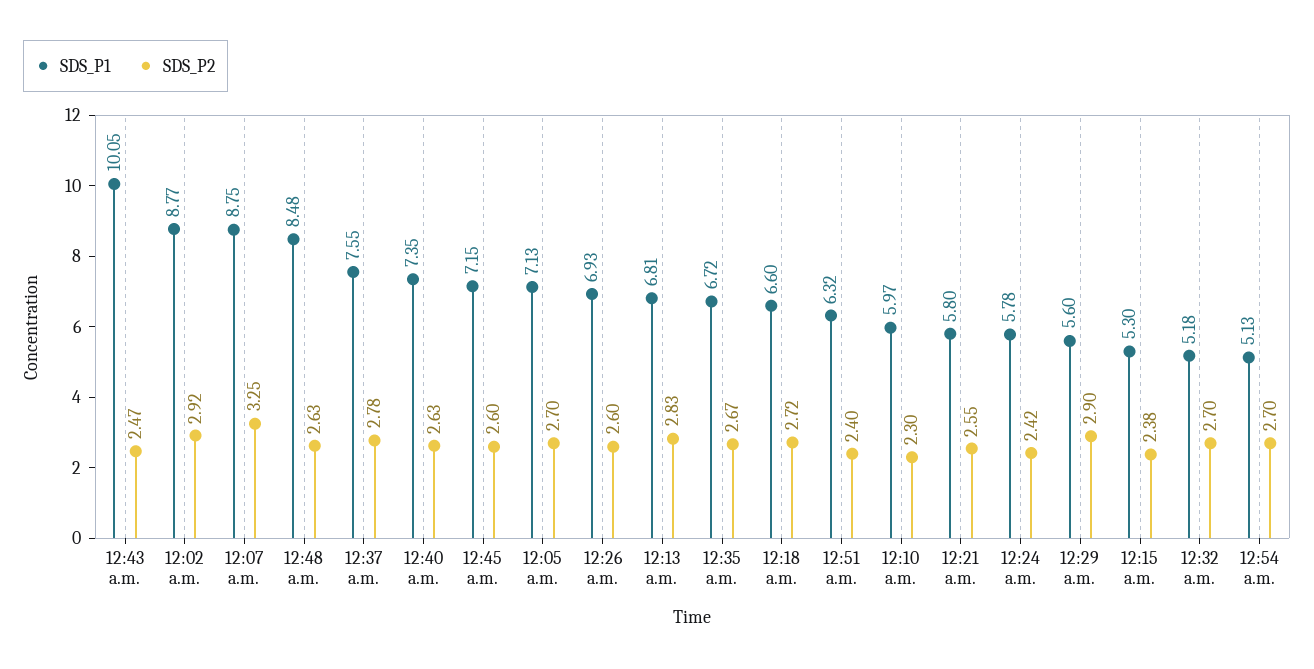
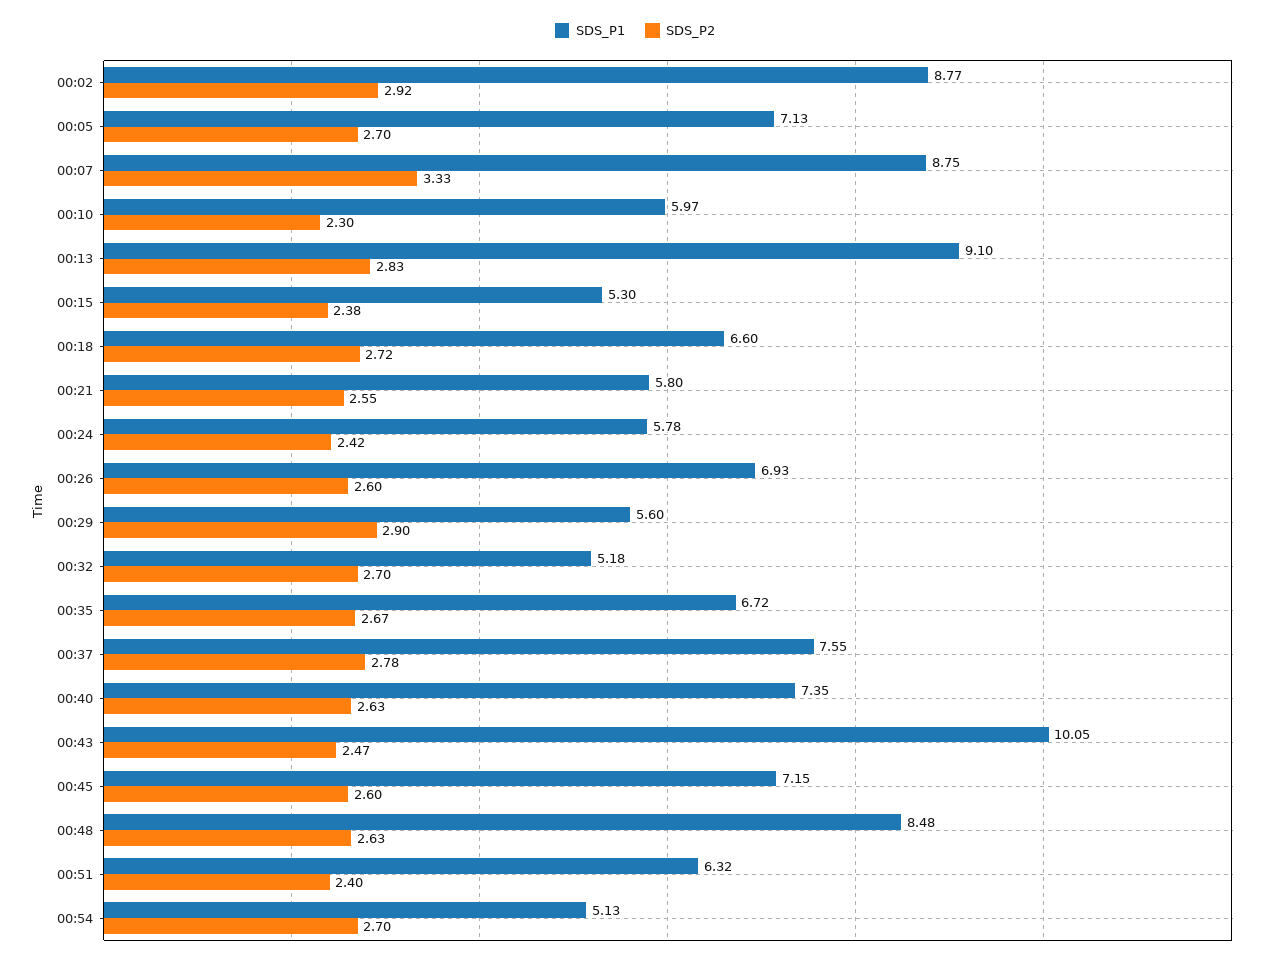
  {
    "SDS_P1": {
      "12:43 a.m.": 10.05,
      "12:02 a.m.": 8.77,
      "12:07 a.m.": 8.75,
      "12:48 a.m.": 8.48,
      "12:37 a.m.": 7.55,
      "12:40 a.m.": 7.35,
      "12:45 a.m.": 7.15,
      "12:05 a.m.": 7.13,
      "12:26 a.m.": 6.93,
-     "12:13 a.m.": 6.81,
+     "12:13 a.m.": 9.1,
      "12:35 a.m.": 6.72,
      "12:18 a.m.": 6.6,
      "12:51 a.m.": 6.32,
      "12:10 a.m.": 5.97,
      "12:21 a.m.": 5.8,
      "12:24 a.m.": 5.78,
      "12:29 a.m.": 5.6,
      "12:15 a.m.": 5.3,
      "12:32 a.m.": 5.18,
      "12:54 a.m.": 5.13
    },
    "SDS_P2": {
      "12:43 a.m.": 2.47,
      "12:02 a.m.": 2.92,
-     "12:07 a.m.": 3.25,
+     "12:07 a.m.": 3.33,
      "12:48 a.m.": 2.63,
      "12:37 a.m.": 2.78,
      "12:40 a.m.": 2.63,
      "12:45 a.m.": 2.6,
      "12:05 a.m.": 2.7,
      "12:26 a.m.": 2.6,
      "12:13 a.m.": 2.83,
      "12:35 a.m.": 2.67,
      "12:18 a.m.": 2.72,
      "12:51 a.m.": 2.4,
      "12:10 a.m.": 2.3,
      "12:21 a.m.": 2.55,
      "12:24 a.m.": 2.42,
      "12:29 a.m.": 2.9,
      "12:15 a.m.": 2.38,
      "12:32 a.m.": 2.7,
      "12:54 a.m.": 2.7
    }
  }

